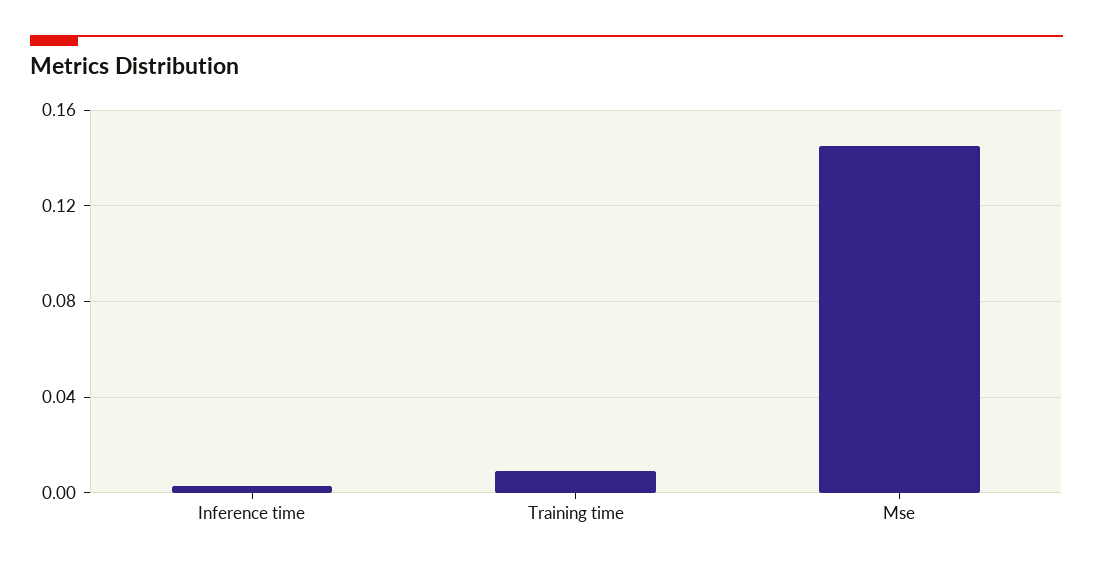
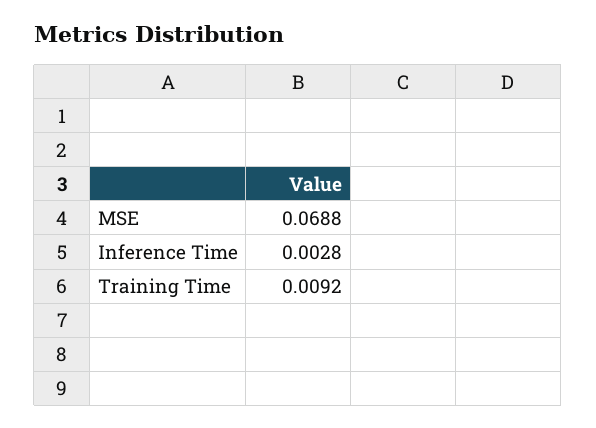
  {
    "Inference time": 0.0028,
    "Training time": 0.0092,
-   "Mse": 0.145
+   "Mse": 0.0688
  }

